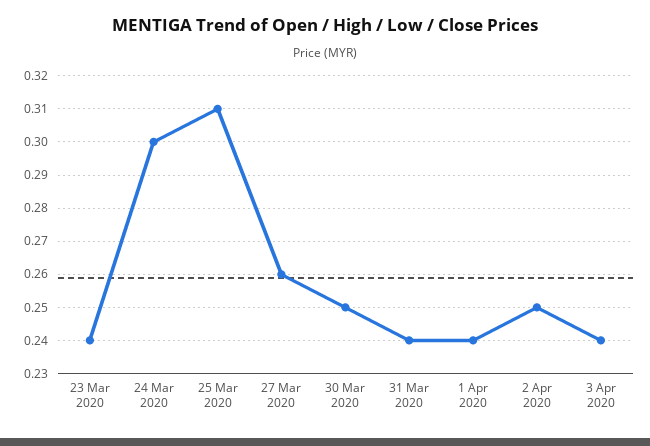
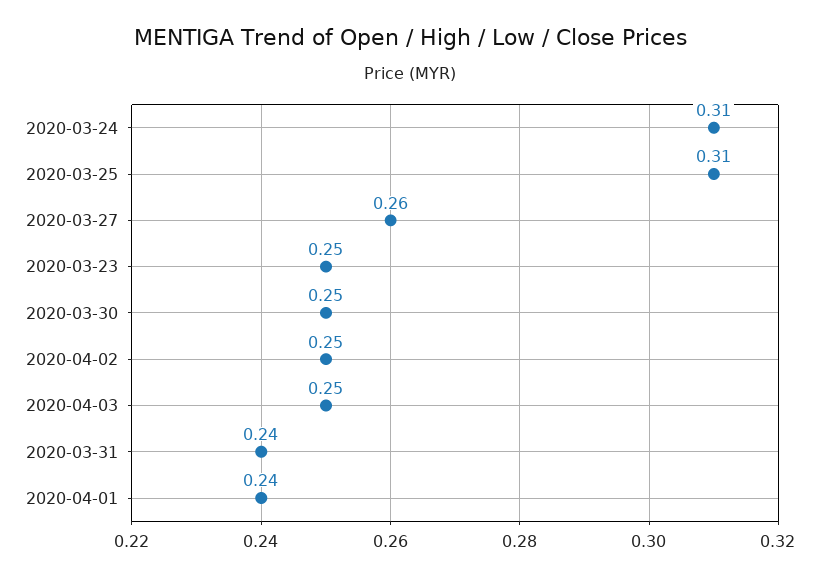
  {
-   "23 Mar 2020": 0.24,
+   "23 Mar 2020": 0.25,
-   "24 Mar 2020": 0.3,
+   "24 Mar 2020": 0.31,
    "25 Mar 2020": 0.31,
    "27 Mar 2020": 0.26,
    "30 Mar 2020": 0.25,
    "31 Mar 2020": 0.24,
    "1 Apr 2020": 0.24,
    "2 Apr 2020": 0.25,
-   "3 Apr 2020": 0.24
+   "3 Apr 2020": 0.25
  }

